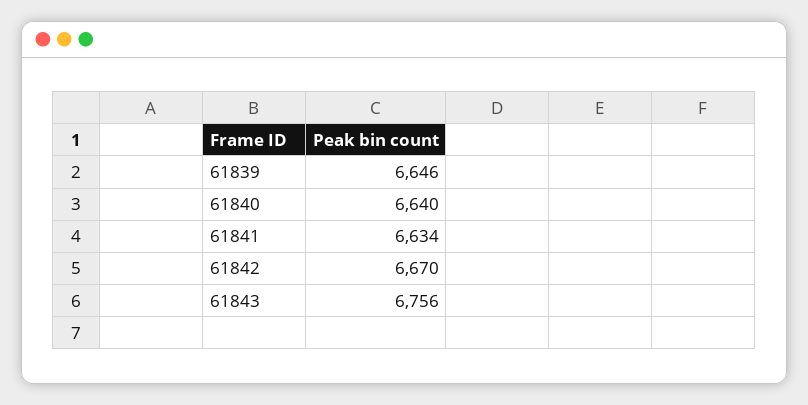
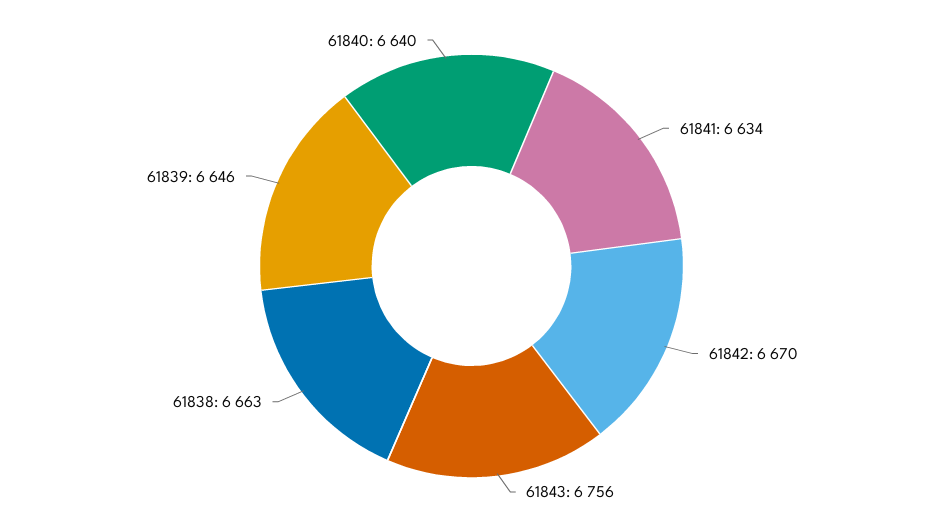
  {
    "61839": 6646,
    "61840": 6640,
    "61841": 6634,
    "61842": 6670,
-   "61843": 6756
+   "61843": 6756,
+   "61838": 6663
  }

